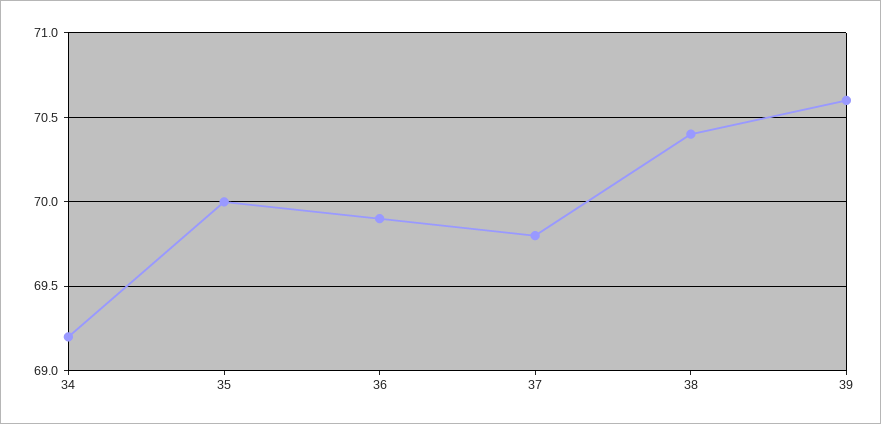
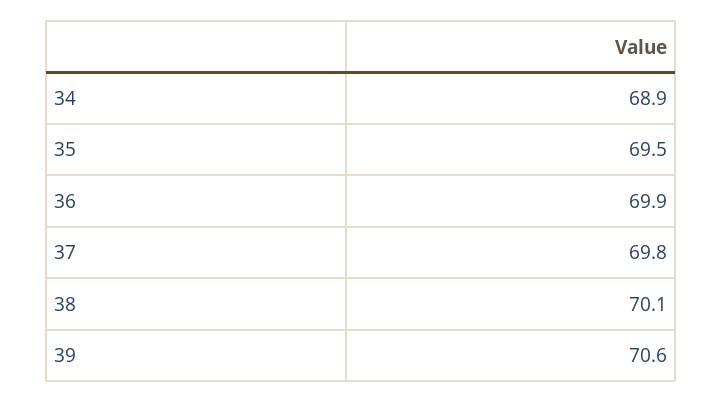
  {
-   "34": 69.2,
+   "34": 68.9,
-   "35": 70,
+   "35": 69.5,
    "36": 69.9,
    "37": 69.8,
-   "38": 70.4,
+   "38": 70.1,
    "39": 70.6
  }

